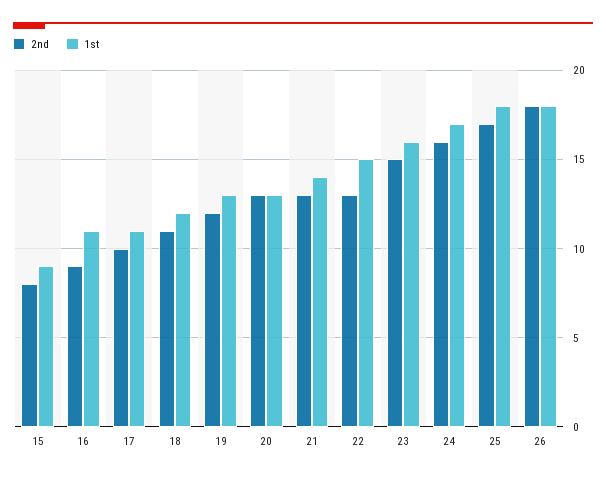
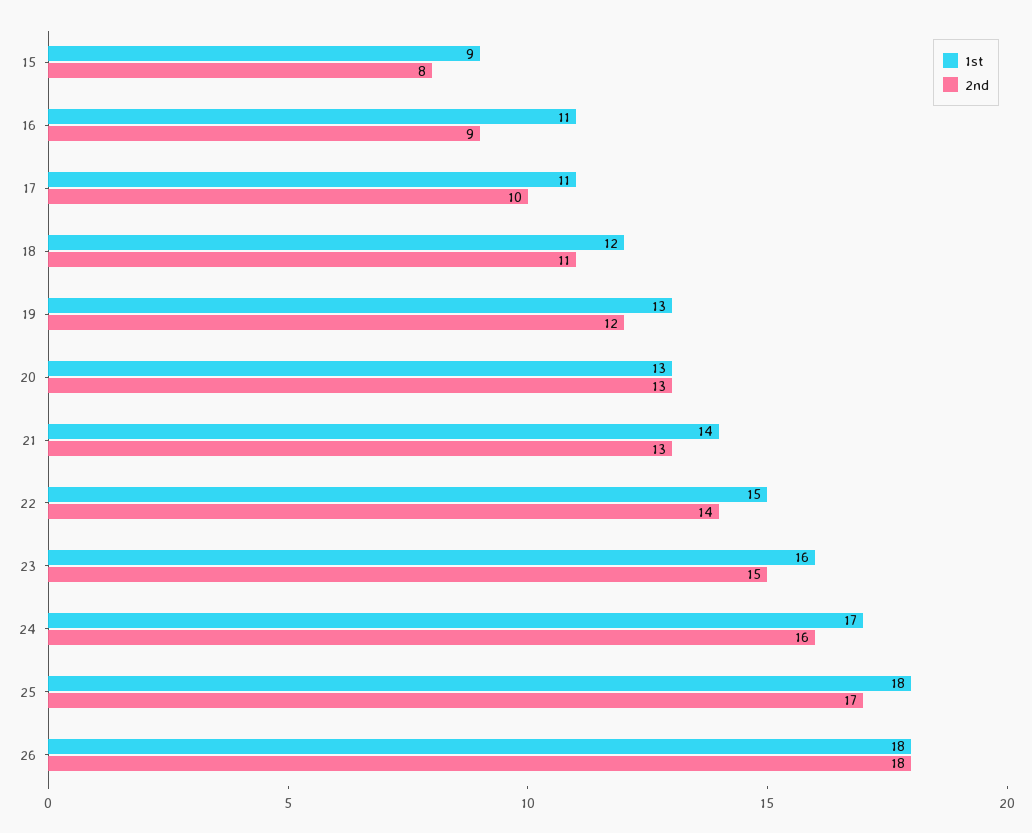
  {
    "2nd": {
      "15": 8,
      "16": 9,
      "17": 10,
      "18": 11,
      "19": 12,
      "20": 13,
      "21": 13,
-     "22": 13,
+     "22": 14,
      "23": 15,
      "24": 16,
      "25": 17,
      "26": 18
    },
    "1st": {
      "15": 9,
      "16": 11,
      "17": 11,
      "18": 12,
      "19": 13,
      "20": 13,
      "21": 14,
      "22": 15,
      "23": 16,
      "24": 17,
      "25": 18,
      "26": 18
    }
  }

